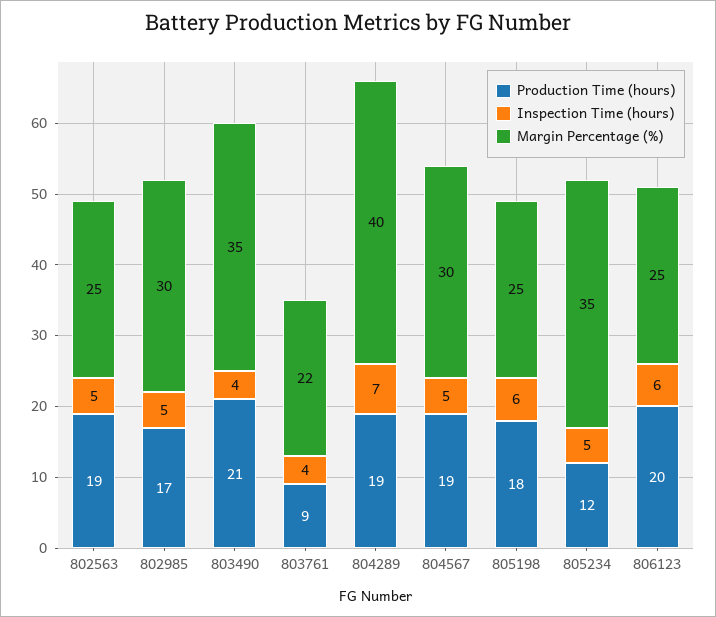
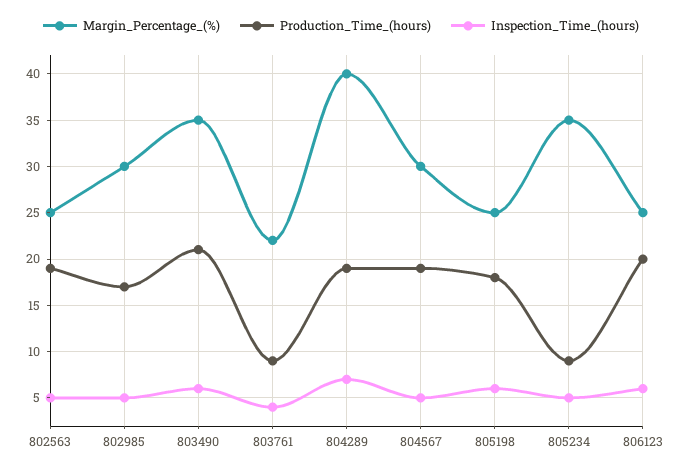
  {
    "Production Time (hours)": {
      "802563": 19,
      "802985": 17,
      "803490": 21,
      "803761": 9,
      "804289": 19,
      "804567": 19,
      "805198": 18,
-     "805234": 12,
+     "805234": 9,
      "806123": 20
    },
    "Inspection Time (hours)": {
      "802563": 5,
      "802985": 5,
-     "803490": 4,
+     "803490": 6,
      "803761": 4,
      "804289": 7,
      "804567": 5,
      "805198": 6,
      "805234": 5,
      "806123": 6
    },
    "Margin Percentage (%)": {
      "802563": 25,
      "802985": 30,
      "803490": 35,
      "803761": 22,
      "804289": 40,
      "804567": 30,
      "805198": 25,
      "805234": 35,
      "806123": 25
    }
  }

